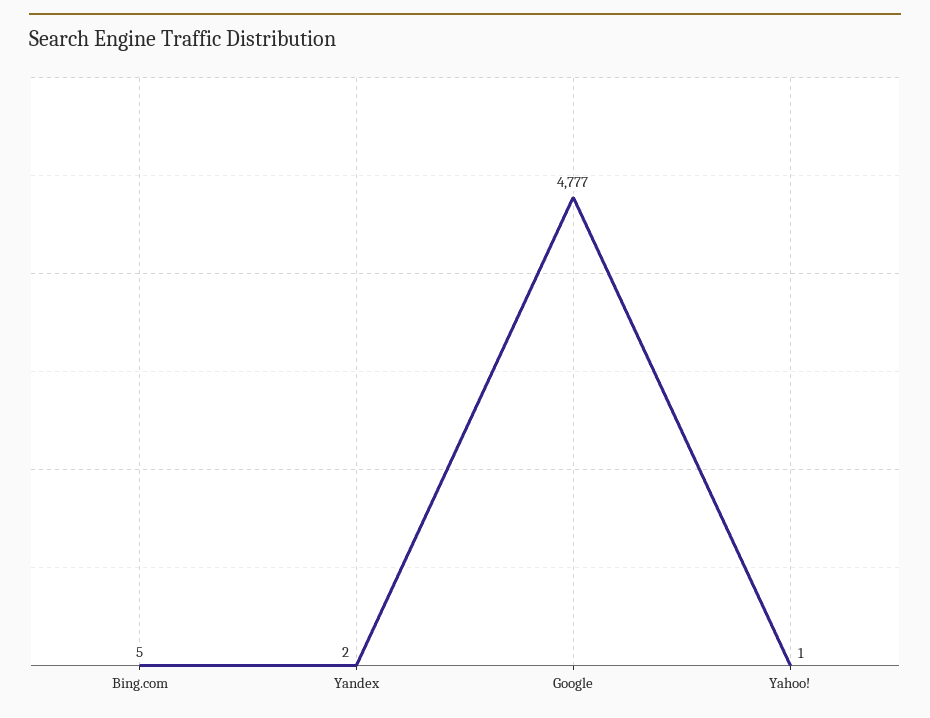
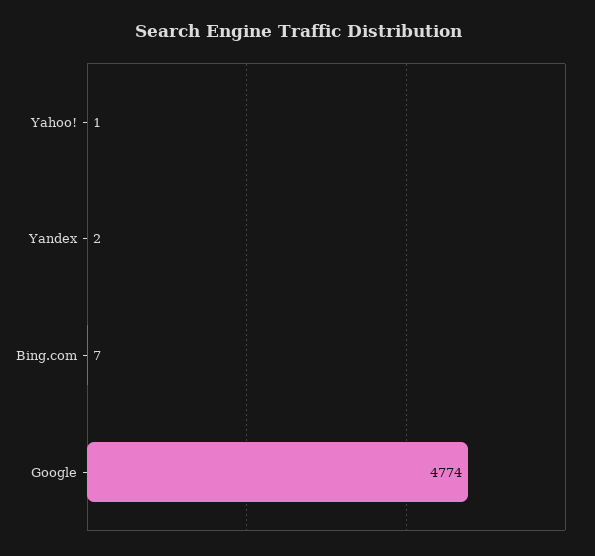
  {
-   "Bing.com": 5,
+   "Bing.com": 7,
    "Yandex": 2,
-   "Google": 4777,
+   "Google": 4774,
    "Yahoo!": 1
  }

